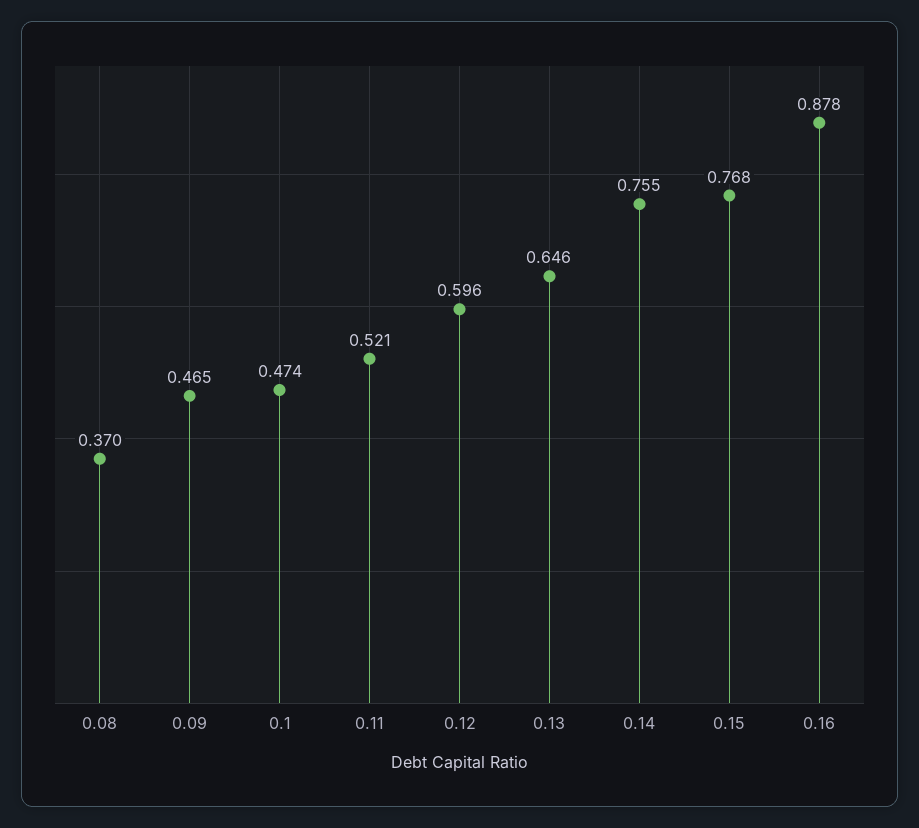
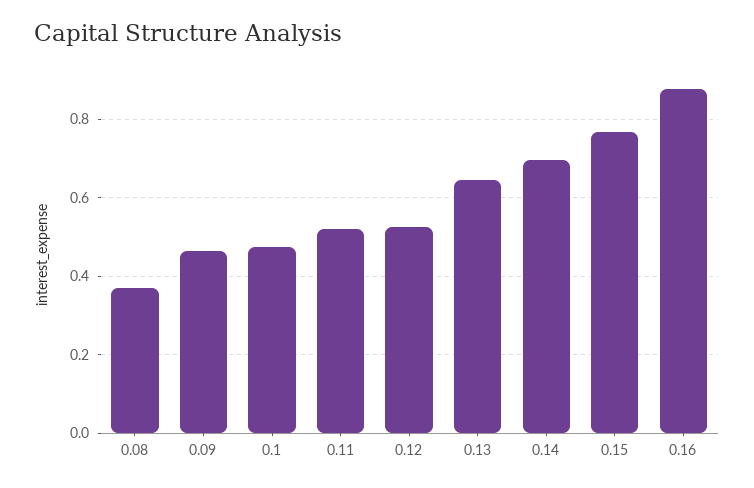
  {
    "0.08": 0.37,
    "0.09": 0.465,
    "0.1": 0.474,
    "0.11": 0.521,
-   "0.12": 0.596,
+   "0.12": 0.52,
    "0.13": 0.646,
-   "0.14": 0.755,
+   "0.14": 0.7,
    "0.15": 0.768,
    "0.16": 0.878
  }

